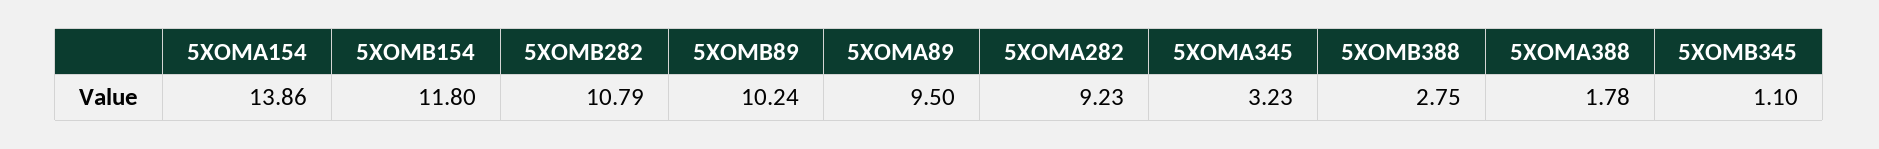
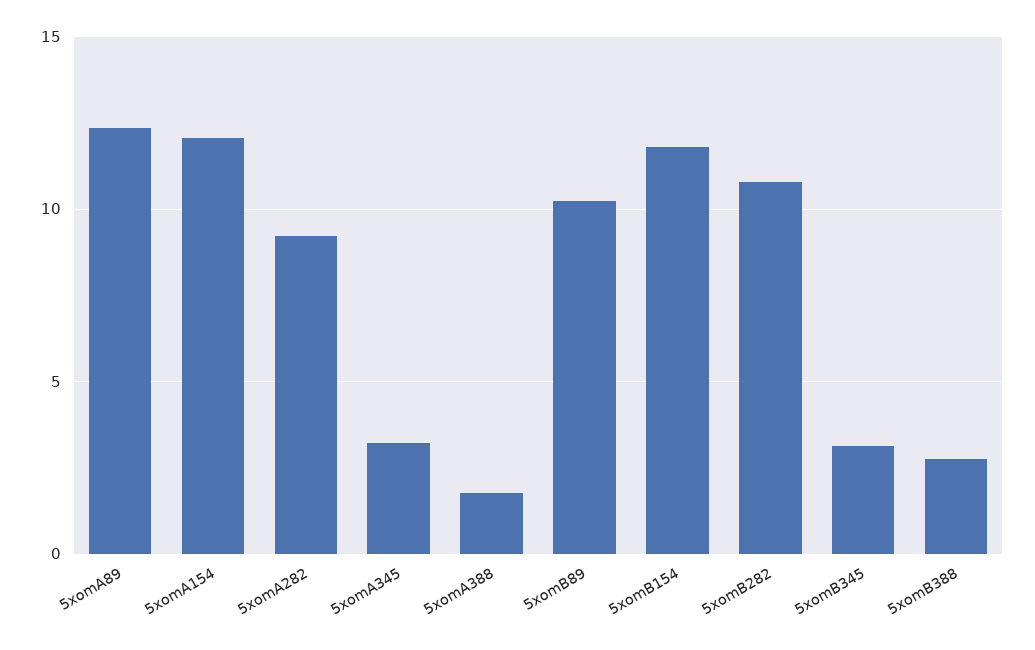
  {
-   "5XOMA154": 13.86,
+   "5XOMA154": 12,
    "5XOMB154": 11.8,
    "5XOMB282": 10.79,
    "5XOMB89": 10.24,
-   "5XOMA89": 9.5,
+   "5XOMA89": 12.5,
    "5XOMA282": 9.23,
    "5XOMA345": 3.23,
    "5XOMB388": 2.75,
    "5XOMA388": 1.78,
-   "5XOMB345": 1.1
+   "5XOMB345": 3
  }

